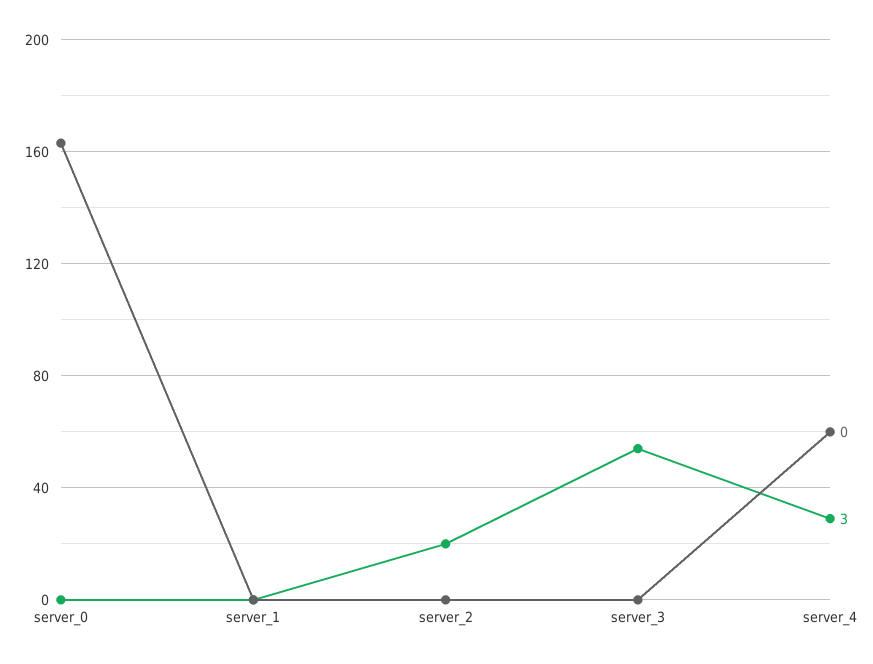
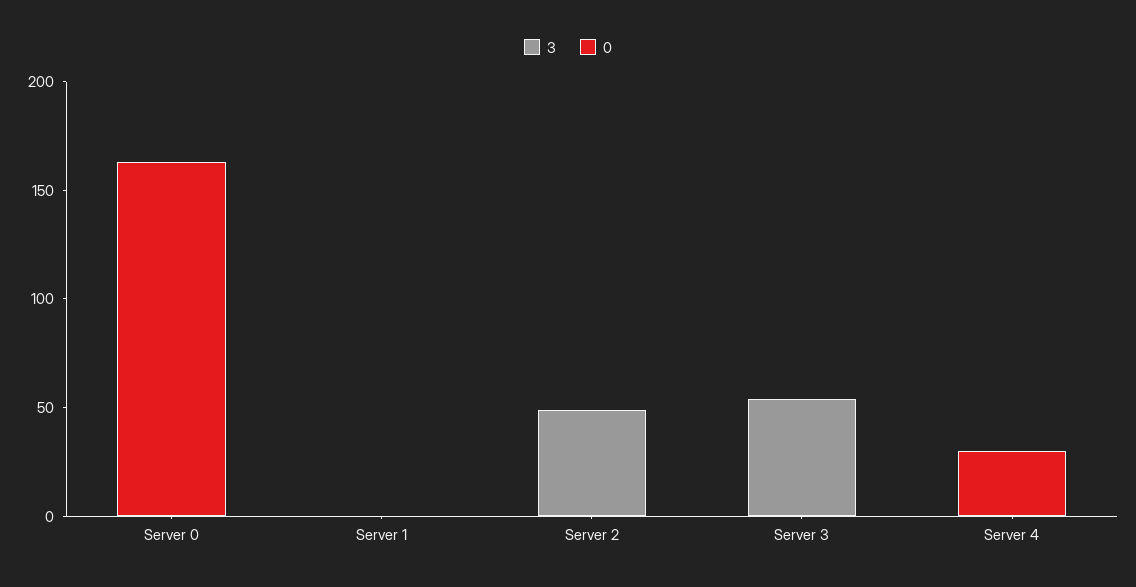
  {
    "0": {
      "server_0": 165,
      "server_1": 0,
      "server_2": 0,
      "server_3": 0,
-     "server_4": 60
+     "server_4": 30
    },
    "3": {
      "server_0": 0,
      "server_1": 0,
-     "server_2": 20,
+     "server_2": 50,
      "server_3": 55,
-     "server_4": 30
+     "server_4": 0
    }
  }

